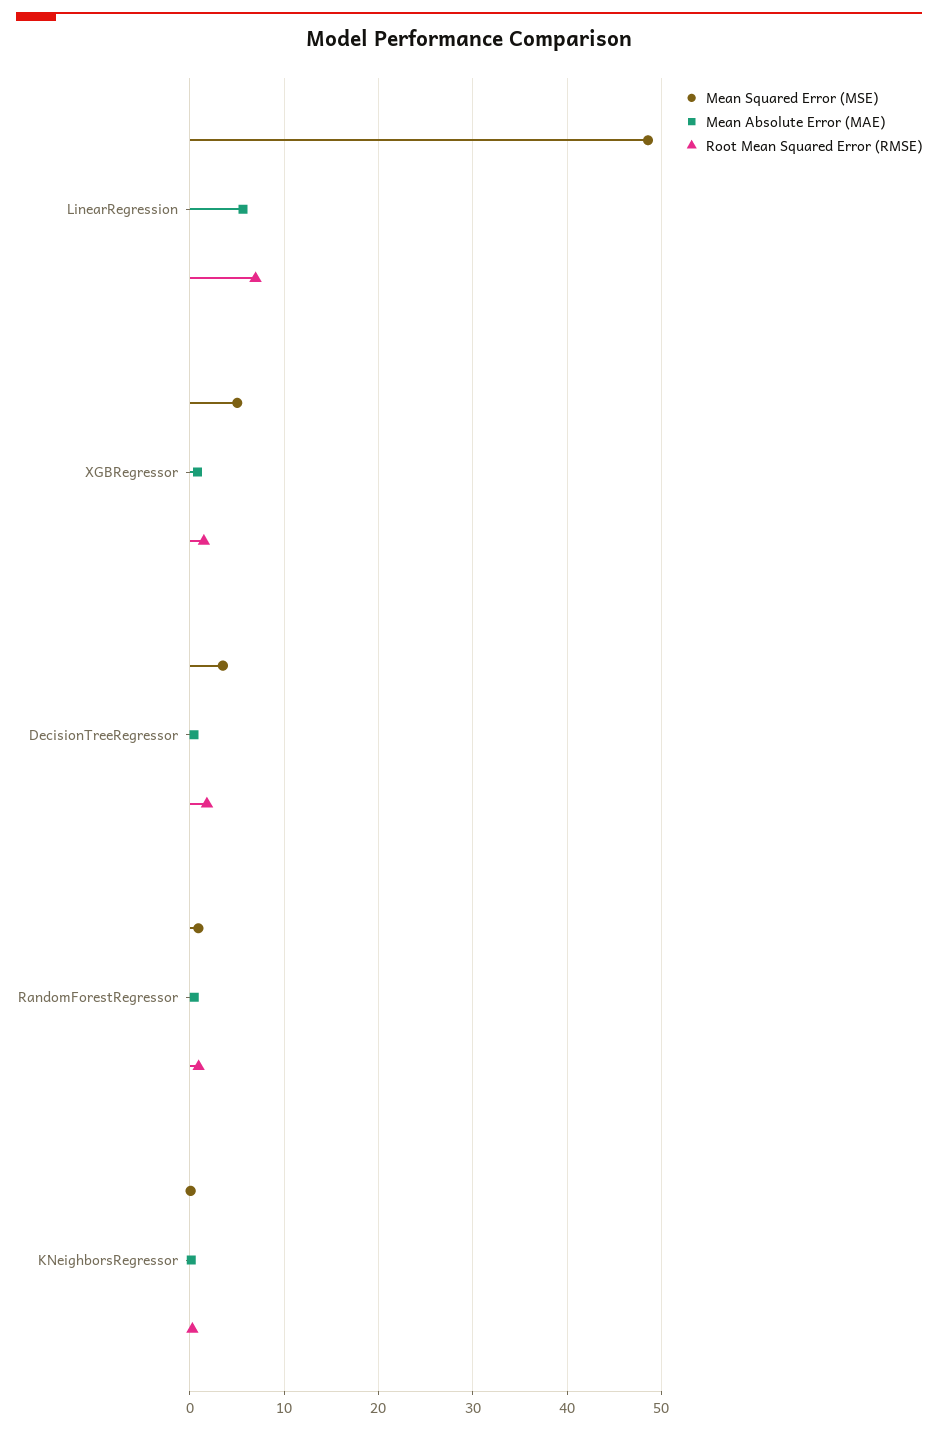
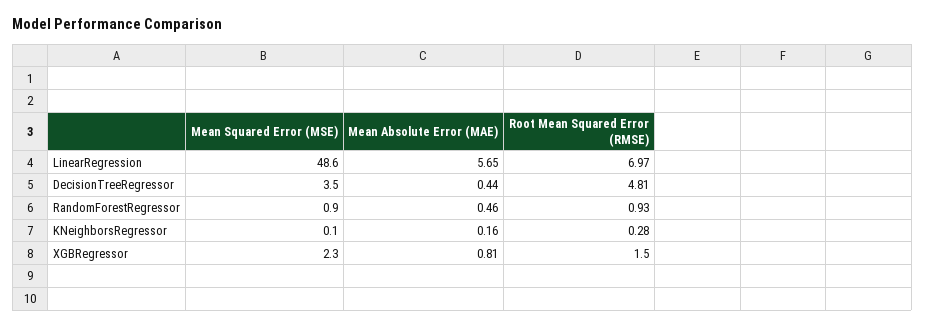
  {
    "Mean Squared Error (MSE)": {
      "LinearRegression": 48.6,
-     "XGBRegressor": 5,
+     "XGBRegressor": 2.3,
      "DecisionTreeRegressor": 3.5,
      "RandomForestRegressor": 0.9,
      "KNeighborsRegressor": 0.1
    },
    "Mean Absolute Error (MAE)": {
      "LinearRegression": 5.65,
      "XGBRegressor": 0.81,
      "DecisionTreeRegressor": 0.44,
      "RandomForestRegressor": 0.46,
      "KNeighborsRegressor": 0.16
    },
    "Root Mean Squared Error (RMSE)": {
      "LinearRegression": 6.97,
      "XGBRegressor": 1.5,
-     "DecisionTreeRegressor": 2,
+     "DecisionTreeRegressor": 4.81,
      "RandomForestRegressor": 0.93,
      "KNeighborsRegressor": 0.28
    }
  }

